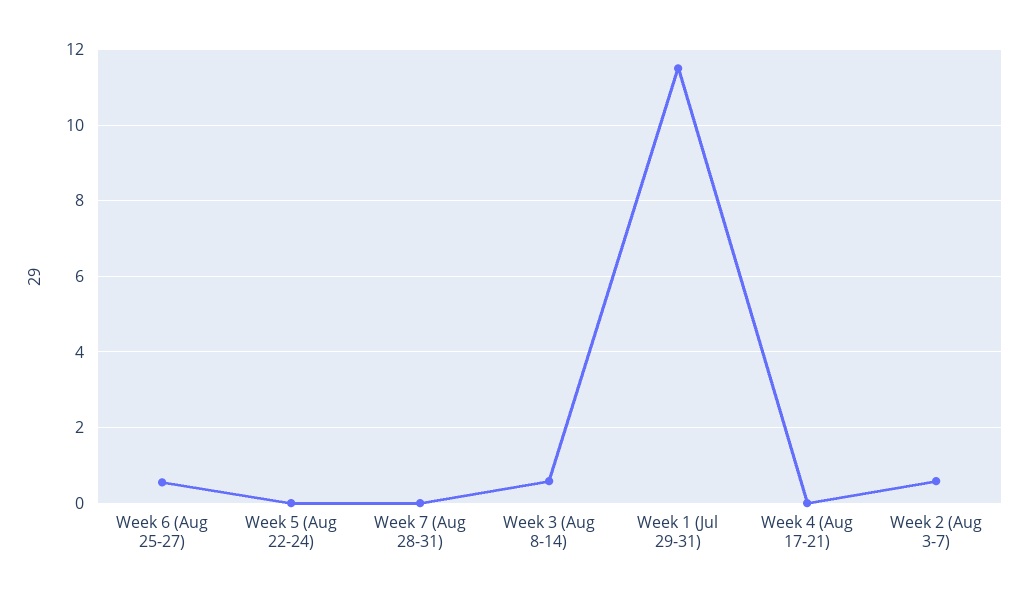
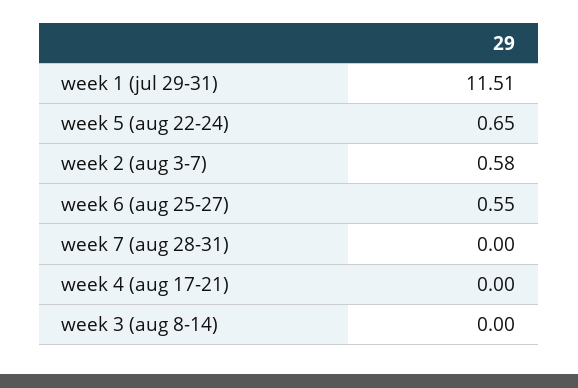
  {
    "Week 6 (Aug 25-27)": 0.55,
-   "Week 5 (Aug 22-24)": 0,
+   "Week 5 (Aug 22-24)": 0.65,
    "Week 7 (Aug 28-31)": 0,
-   "Week 3 (Aug 8-14)": 0.6,
+   "Week 3 (Aug 8-14)": 0,
    "Week 1 (Jul 29-31)": 11.51,
    "Week 4 (Aug 17-21)": 0,
    "Week 2 (Aug 3-7)": 0.58
  }

